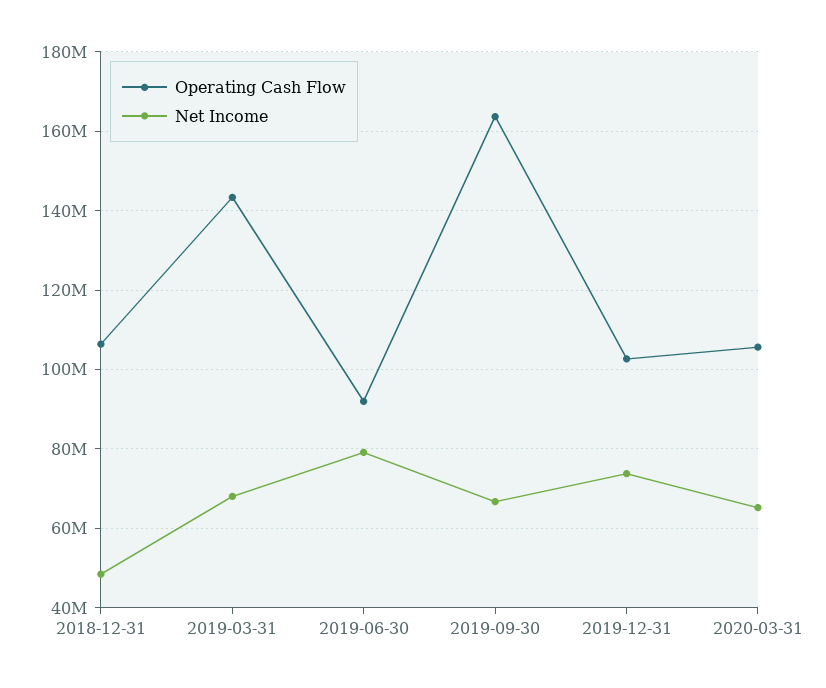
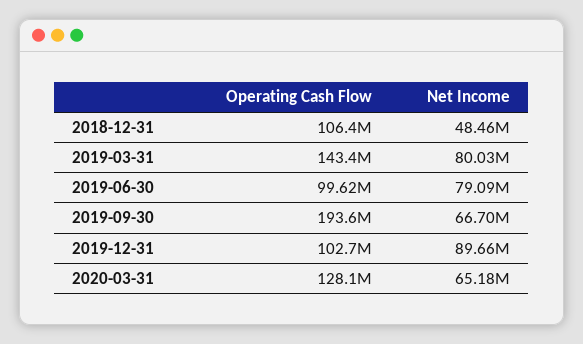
  {
    "Operating Cash Flow": {
      "2018-12-31": 106400000,
      "2019-03-31": 143400000,
-     "2019-06-30": 92000000,
+     "2019-06-30": 99620000,
-     "2019-09-30": 164000000,
+     "2019-09-30": 193600000,
      "2019-12-31": 102700000,
-     "2020-03-31": 106000000
+     "2020-03-31": 128100000
    },
    "Net Income": {
      "2018-12-31": 48460000,
-     "2019-03-31": 68000000,
+     "2019-03-31": 80030000,
      "2019-06-30": 79090000,
      "2019-09-30": 66700000,
-     "2019-12-31": 74000000,
+     "2019-12-31": 89660000,
      "2020-03-31": 65180000
    }
  }

